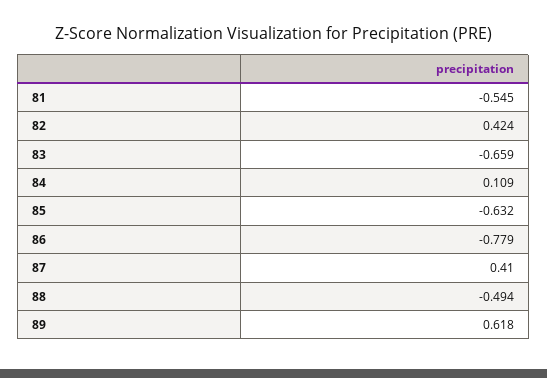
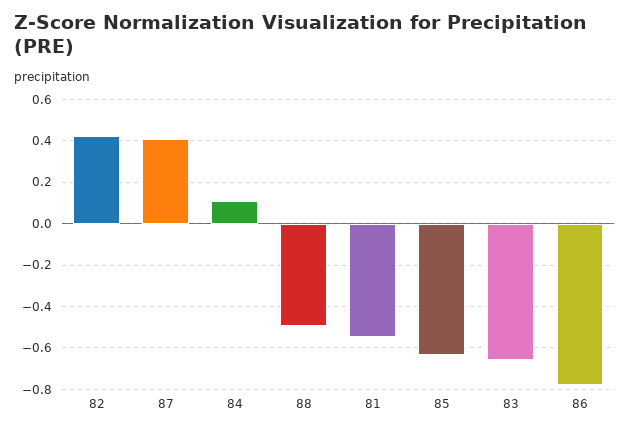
  {
    "81": -0.545,
    "82": 0.424,
    "83": -0.659,
    "84": 0.109,
    "85": -0.632,
    "86": -0.779,
    "87": 0.41,
-   "88": -0.494,
+   "88": -0.494
-   "89": 0.618
  }

